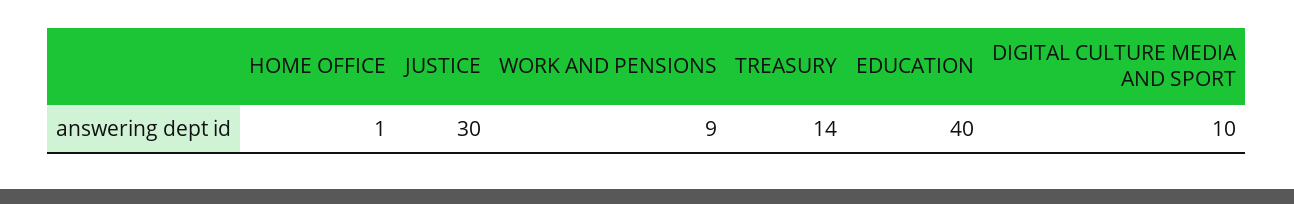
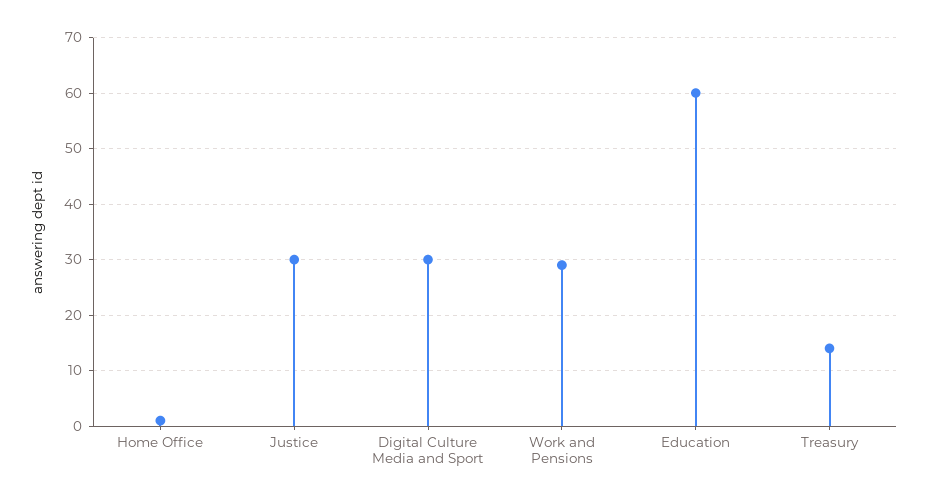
  {
    "HOME OFFICE": 1,
    "JUSTICE": 30,
-   "WORK AND PENSIONS": 9,
+   "WORK AND PENSIONS": 30,
    "TREASURY": 14,
-   "EDUCATION": 40,
+   "EDUCATION": 60,
-   "DIGITAL CULTURE MEDIA AND SPORT": 10
+   "DIGITAL CULTURE MEDIA AND SPORT": 30
  }

